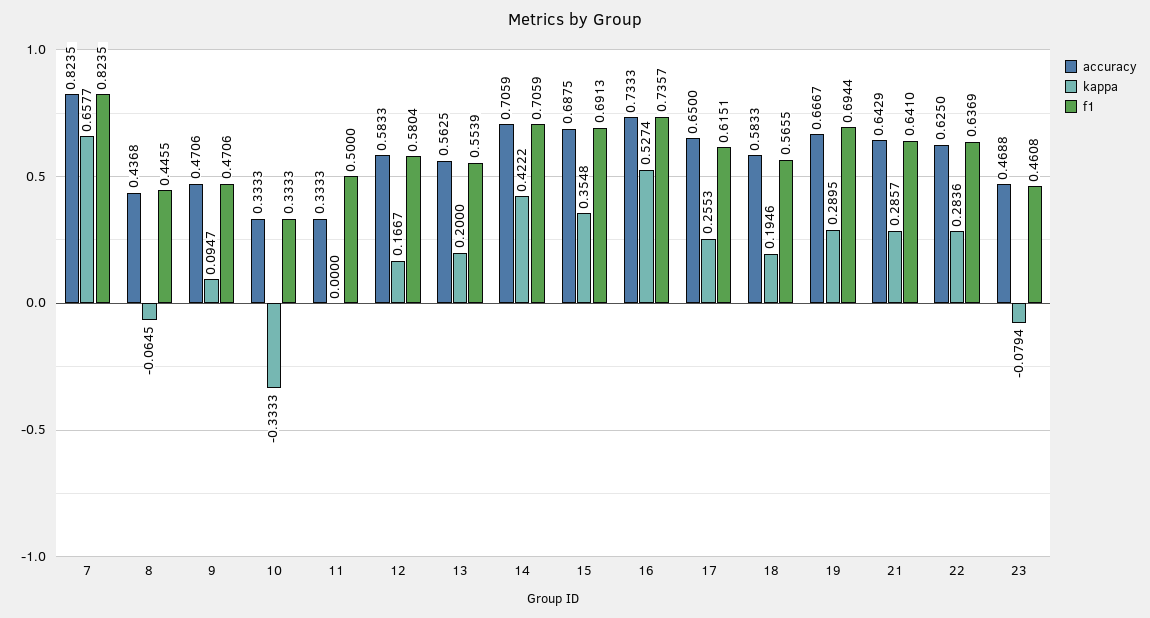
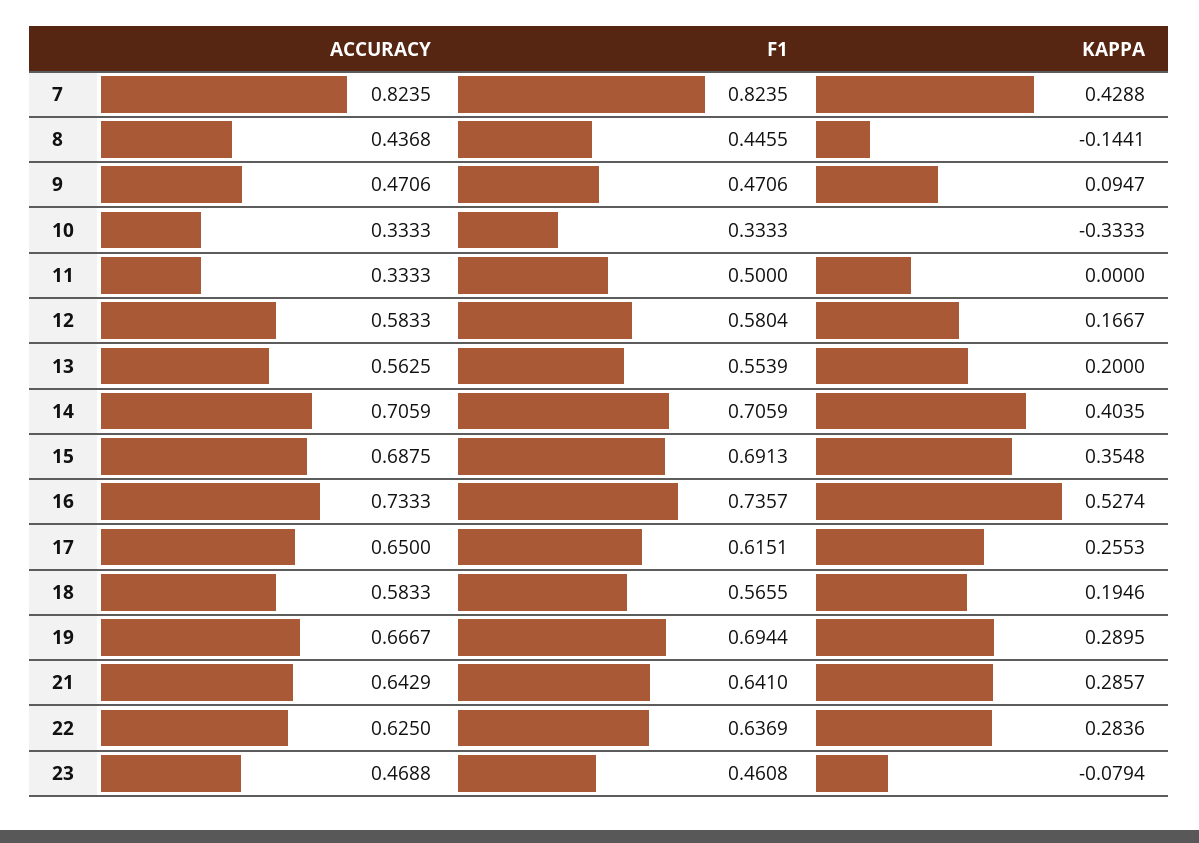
  {
    "accuracy": {
      "7": 0.8235,
      "8": 0.4368,
      "9": 0.4706,
      "10": 0.3333,
      "11": 0.3333,
      "12": 0.5833,
      "13": 0.5625,
      "14": 0.7059,
      "15": 0.6875,
      "16": 0.7333,
      "17": 0.65,
      "18": 0.5833,
      "19": 0.6667,
      "21": 0.6429,
      "22": 0.625,
      "23": 0.4688
    },
    "kappa": {
-     "7": 0.6577,
+     "7": 0.4288,
-     "8": -0.0645,
+     "8": -0.1441,
      "9": 0.0947,
      "10": -0.3333,
      "11": 0,
      "12": 0.1667,
      "13": 0.2,
-     "14": 0.4222,
+     "14": 0.4035,
      "15": 0.3548,
      "16": 0.5274,
      "17": 0.2553,
      "18": 0.1946,
      "19": 0.2895,
      "21": 0.2857,
      "22": 0.2836,
      "23": -0.0794
    },
    "f1": {
      "7": 0.8235,
      "8": 0.4455,
      "9": 0.4706,
      "10": 0.3333,
      "11": 0.5,
      "12": 0.5804,
      "13": 0.5539,
      "14": 0.7059,
      "15": 0.6913,
      "16": 0.7357,
      "17": 0.6151,
      "18": 0.5655,
      "19": 0.6944,
      "21": 0.641,
      "22": 0.6369,
      "23": 0.4608
    }
  }

